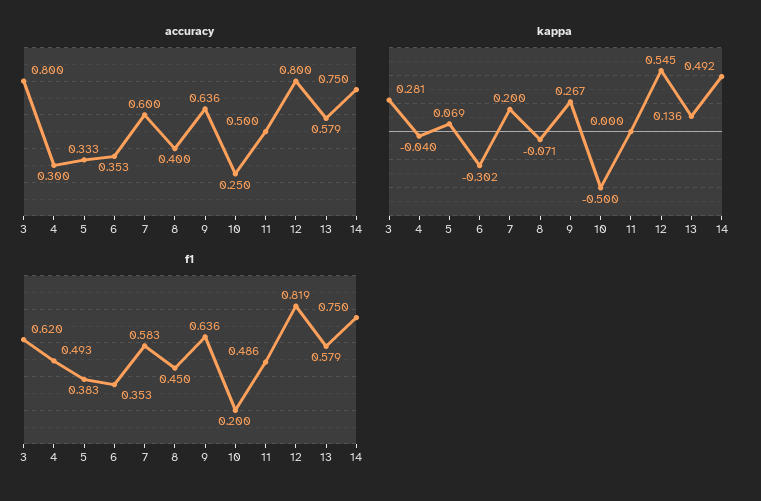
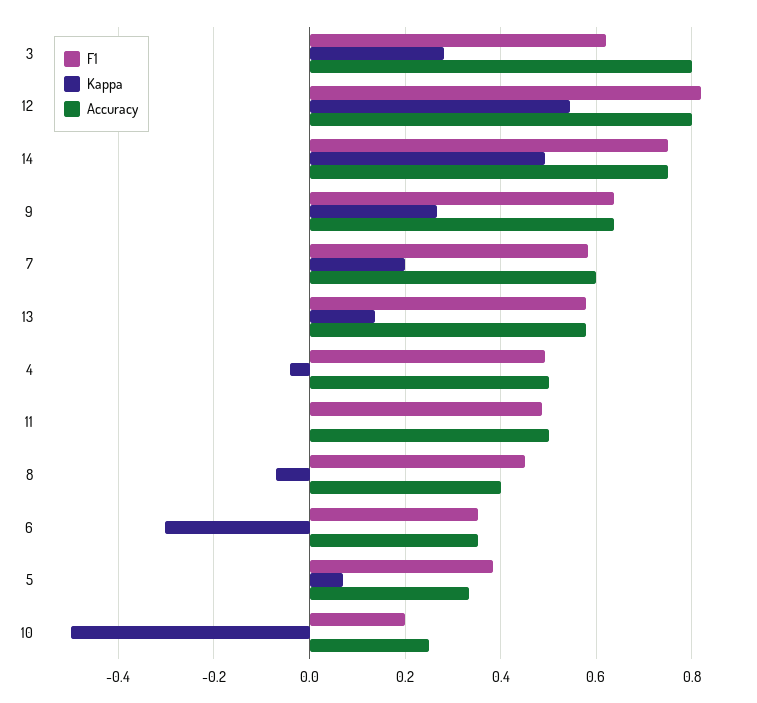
  {
    "accuracy": {
      "3": 0.8,
-     "4": 0.3,
+     "4": 0.5,
      "5": 0.333,
      "6": 0.353,
      "7": 0.6,
      "8": 0.4,
      "9": 0.636,
      "10": 0.25,
      "11": 0.5,
      "12": 0.8,
      "13": 0.579,
      "14": 0.75
    },
    "kappa": {
      "3": 0.281,
      "4": -0.04,
      "5": 0.069,
      "6": -0.302,
      "7": 0.2,
      "8": -0.071,
      "9": 0.267,
      "10": -0.5,
      "11": 0,
      "12": 0.545,
      "13": 0.136,
      "14": 0.492
    },
    "f1": {
      "3": 0.62,
      "4": 0.493,
      "5": 0.383,
      "6": 0.353,
      "7": 0.583,
      "8": 0.45,
      "9": 0.636,
      "10": 0.2,
      "11": 0.486,
      "12": 0.819,
      "13": 0.579,
      "14": 0.75
    }
  }

